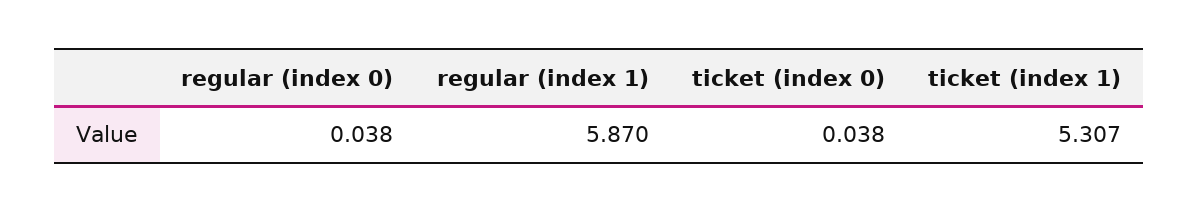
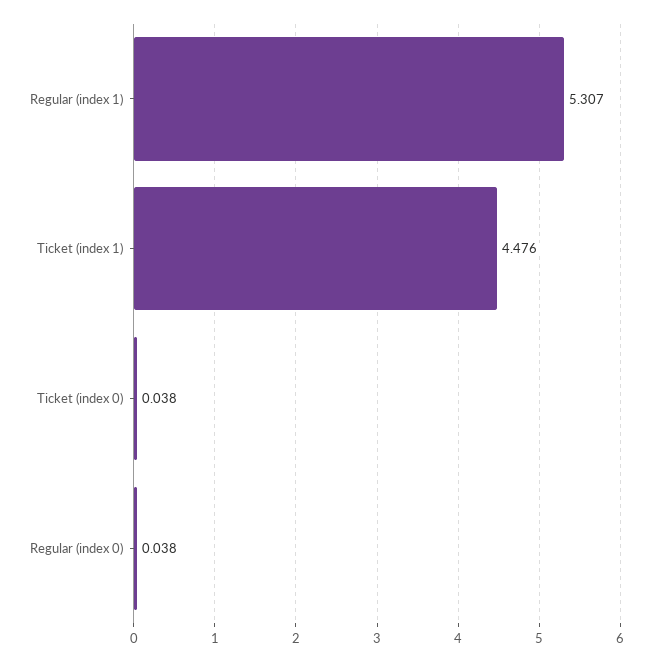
  {
    "regular (index 0)": 0.038,
-   "regular (index 1)": 5.87,
+   "regular (index 1)": 5.307,
    "ticket (index 0)": 0.038,
-   "ticket (index 1)": 5.307
+   "ticket (index 1)": 4.476
  }

